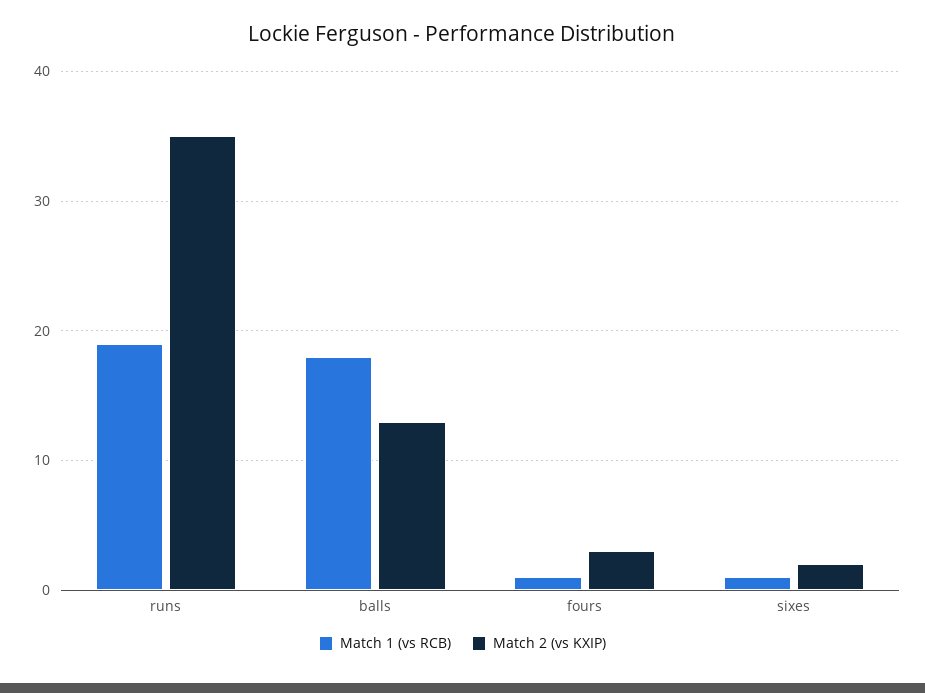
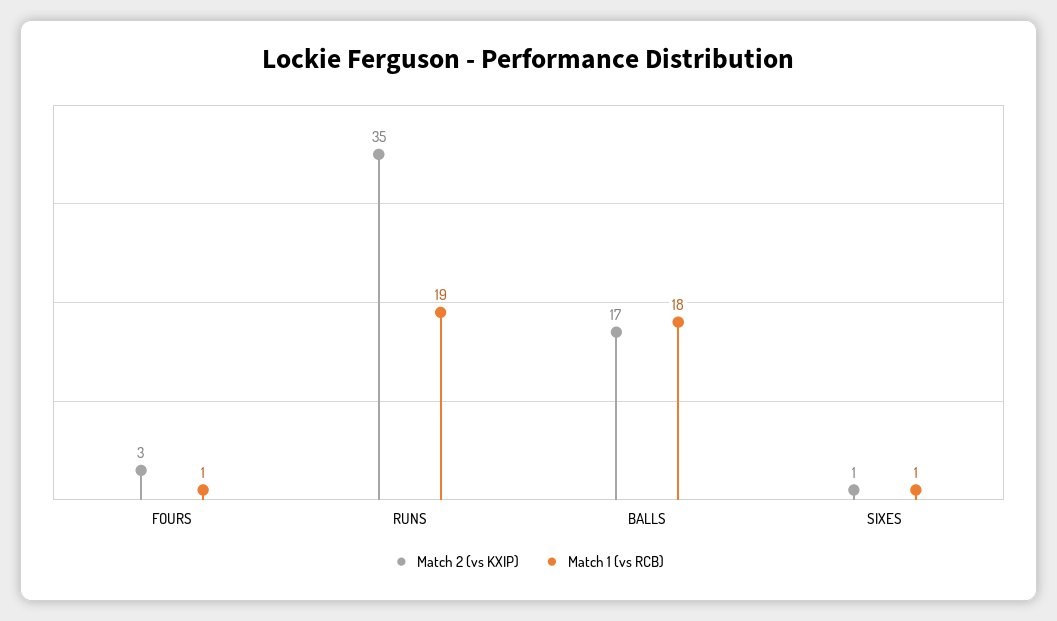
  {
    "Match 1 (vs RCB)": {
      "runs": 19,
      "balls": 18,
      "fours": 1,
      "sixes": 1
    },
    "Match 2 (vs KXIP)": {
      "runs": 35,
-     "balls": 13,
+     "balls": 17,
      "fours": 3,
-     "sixes": 2
+     "sixes": 1
    }
  }

